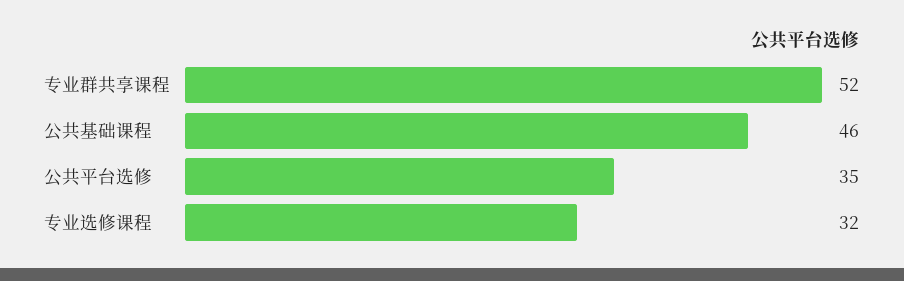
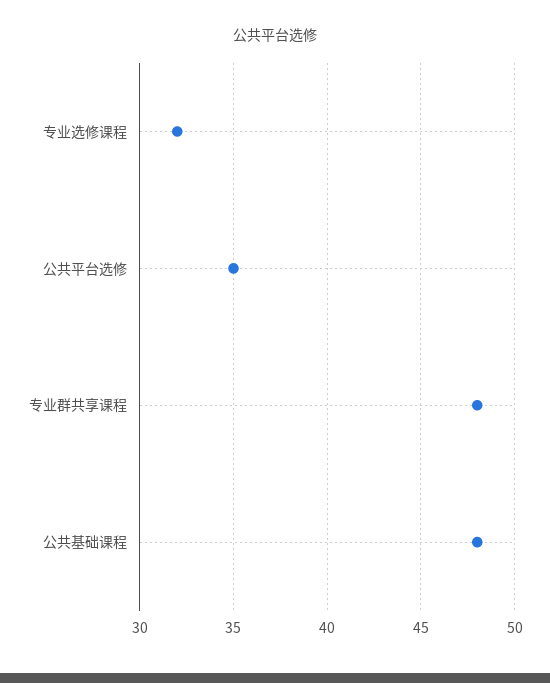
  {
-   "专业群共享课程": 52,
+   "专业群共享课程": 48,
-   "公共基础课程": 46,
+   "公共基础课程": 48,
    "公共平台选修": 35,
    "专业选修课程": 32
  }

